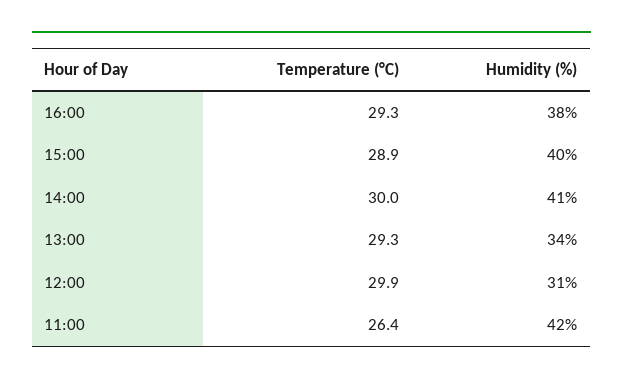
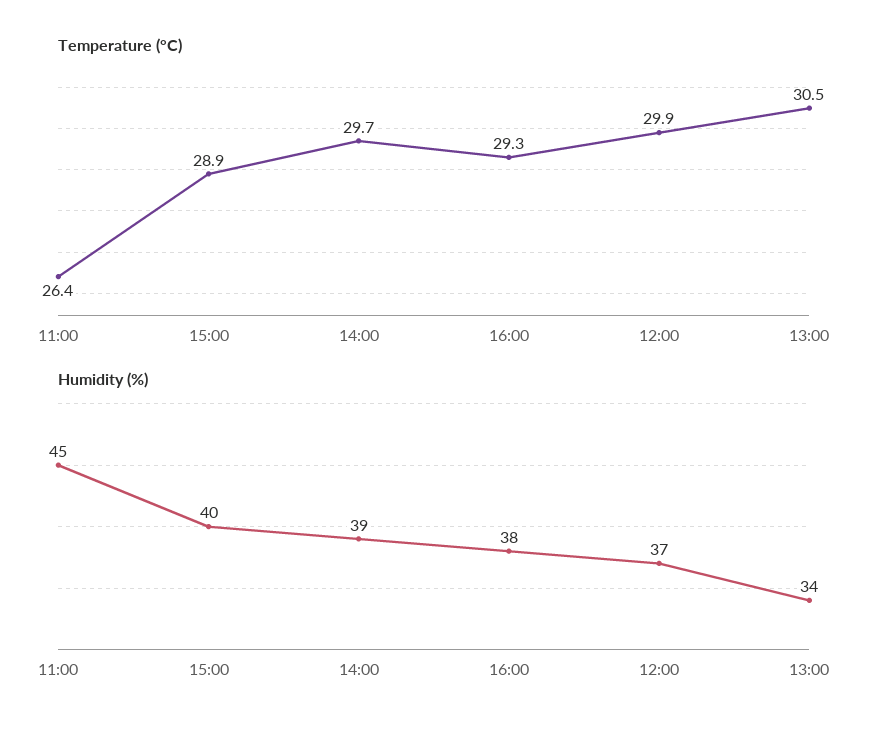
  {
    "Temperature (°C)": {
      "16:00": 29.3,
      "15:00": 28.9,
-     "14:00": 30,
+     "14:00": 29.7,
-     "13:00": 29.3,
+     "13:00": 30.5,
      "12:00": 29.9,
      "11:00": 26.4
    },
    "Humidity (%)": {
      "16:00": 38,
      "15:00": 40,
-     "14:00": 41,
+     "14:00": 39,
      "13:00": 34,
-     "12:00": 31,
+     "12:00": 37,
-     "11:00": 42
+     "11:00": 45
    }
  }

